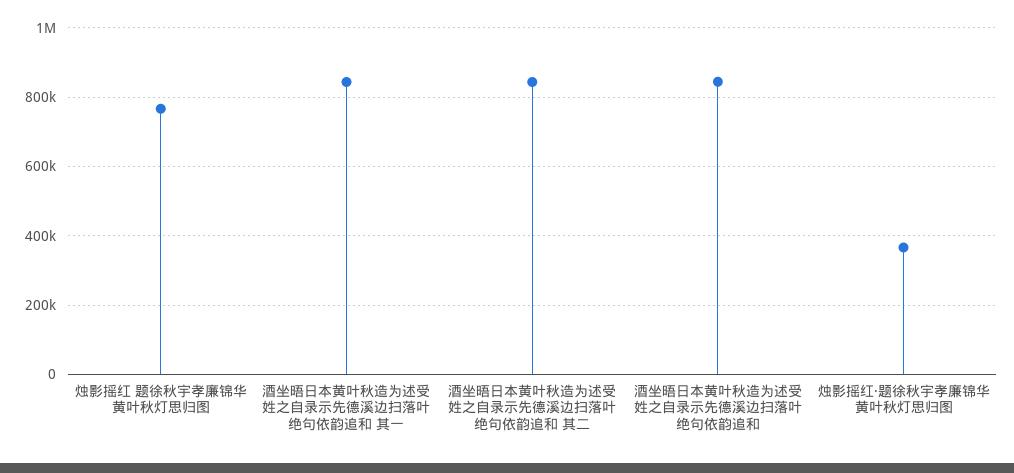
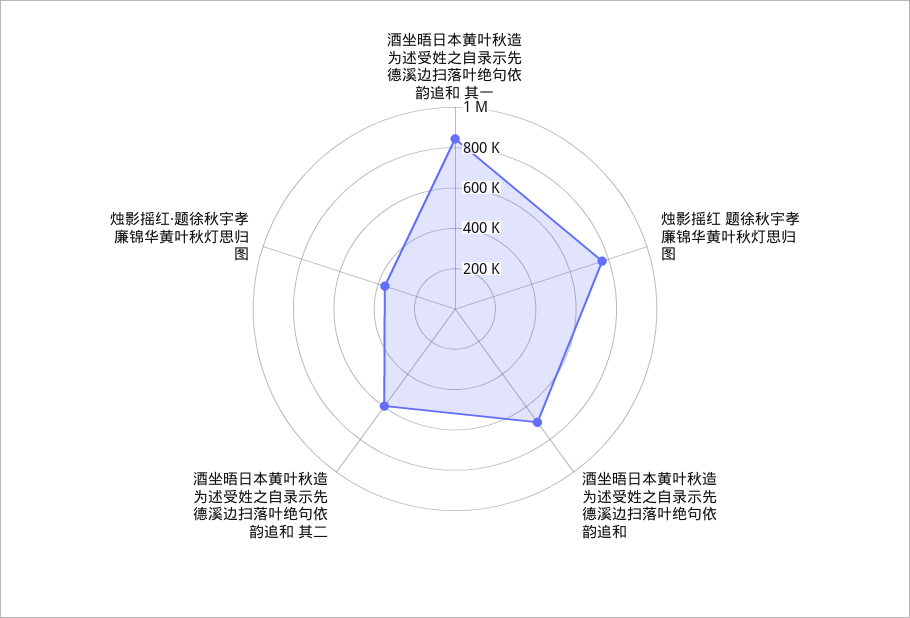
  {
    "烛影摇红 题徐秋宇孝廉锦华黄叶秋灯思归图": 760000,
    "酒坐晤日本黄叶秋造为述受姓之自录示先德溪边扫落叶绝句依韵追和 其一": 840000,
-   "酒坐晤日本黄叶秋造为述受姓之自录示先德溪边扫落叶绝句依韵追和 其二": 840000,
+   "酒坐晤日本黄叶秋造为述受姓之自录示先德溪边扫落叶绝句依韵追和 其二": 600000,
-   "酒坐晤日本黄叶秋造为述受姓之自录示先德溪边扫落叶绝句依韵追和": 840000,
+   "酒坐晤日本黄叶秋造为述受姓之自录示先德溪边扫落叶绝句依韵追和": 700000,
    "烛影摇红·题徐秋宇孝廉锦华黄叶秋灯思归图": 360000
  }

